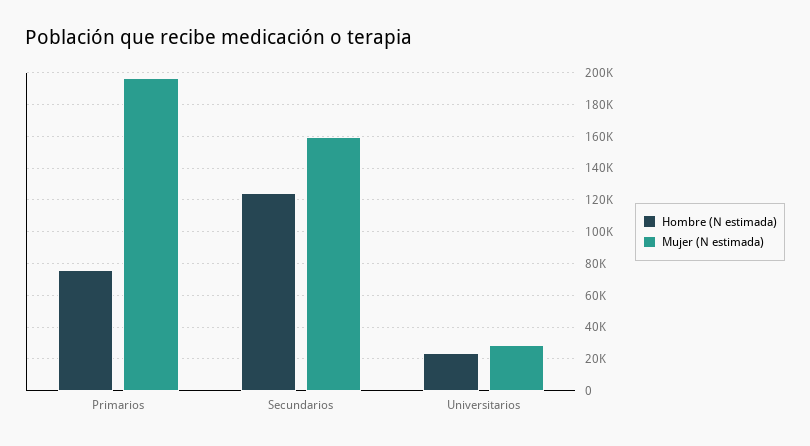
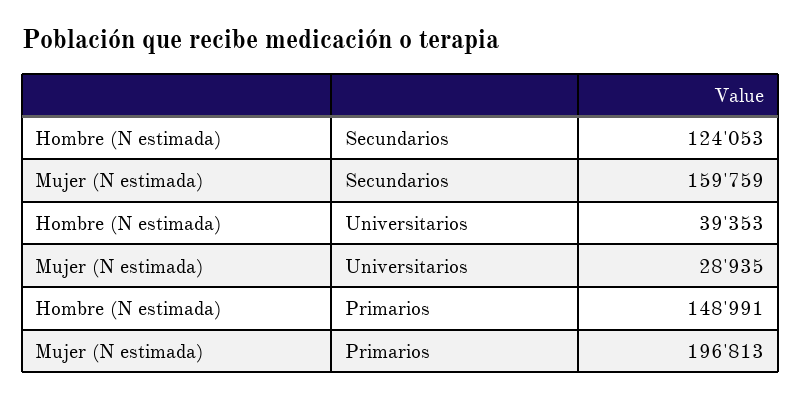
  {
    "Hombre (N estimada)": {
-     "Primarios": 75000,
+     "Primarios": 148991,
      "Secundarios": 124053,
-     "Universitarios": 25000
+     "Universitarios": 39353
    },
    "Mujer (N estimada)": {
      "Primarios": 196813,
      "Secundarios": 159759,
      "Universitarios": 28935
    }
  }

